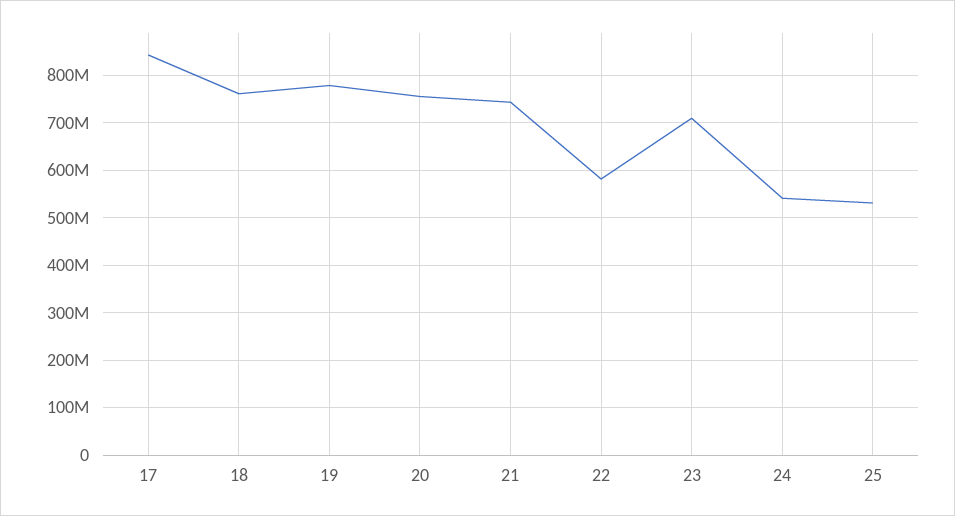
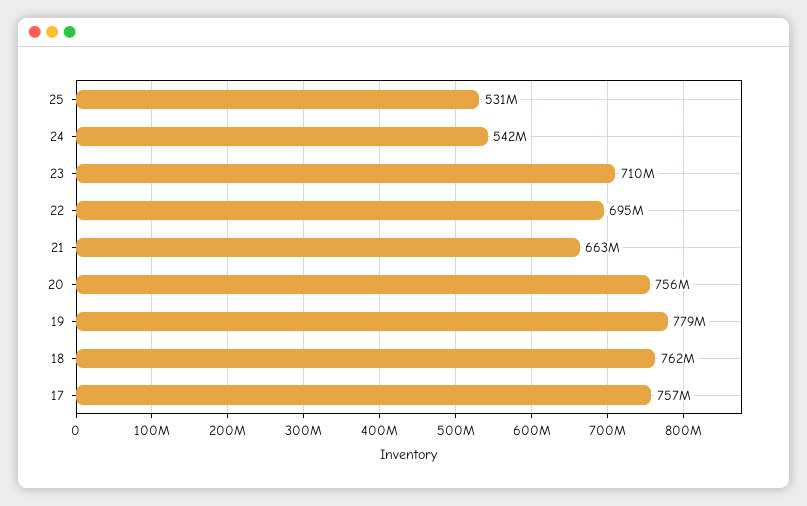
  {
-   "17": 840000000,
+   "17": 757000000,
    "18": 762000000,
    "19": 779000000,
    "20": 756000000,
-   "21": 740000000,
+   "21": 663000000,
-   "22": 580000000,
+   "22": 695000000,
    "23": 710000000,
    "24": 542000000,
    "25": 531000000
  }

